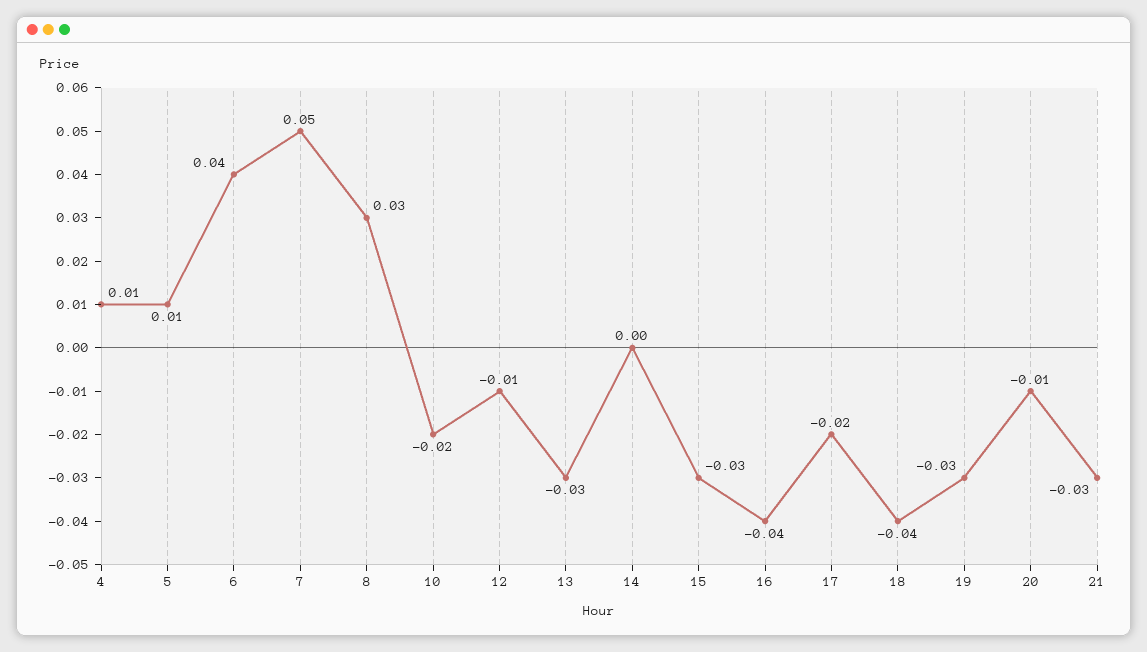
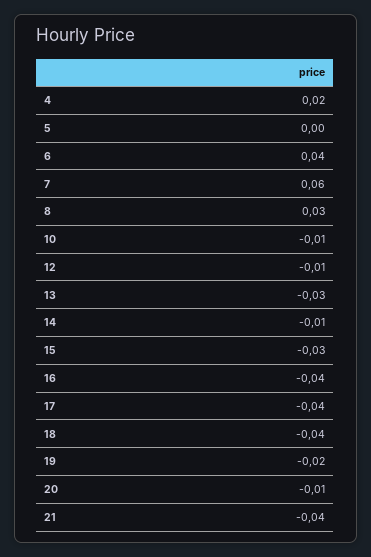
  {
-   "4": 0.01,
+   "4": 0.02,
-   "5": 0.01,
+   "5": 0,
    "6": 0.04,
-   "7": 0.05,
+   "7": 0.06,
    "8": 0.03,
-   "10": -0.02,
+   "10": -0.01,
    "12": -0.01,
    "13": -0.03,
-   "14": 0,
+   "14": -0.01,
    "15": -0.03,
    "16": -0.04,
-   "17": -0.02,
+   "17": -0.04,
    "18": -0.04,
-   "19": -0.03,
+   "19": -0.02,
    "20": -0.01,
-   "21": -0.03
+   "21": -0.04
  }

